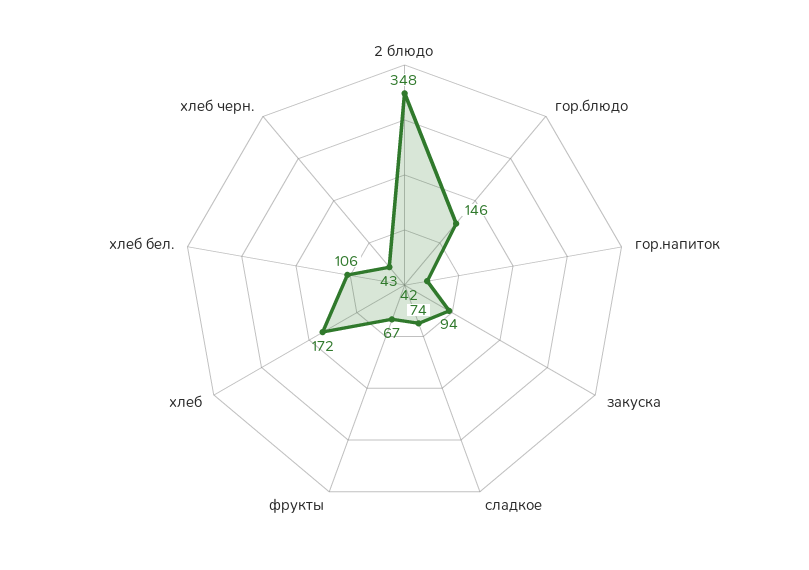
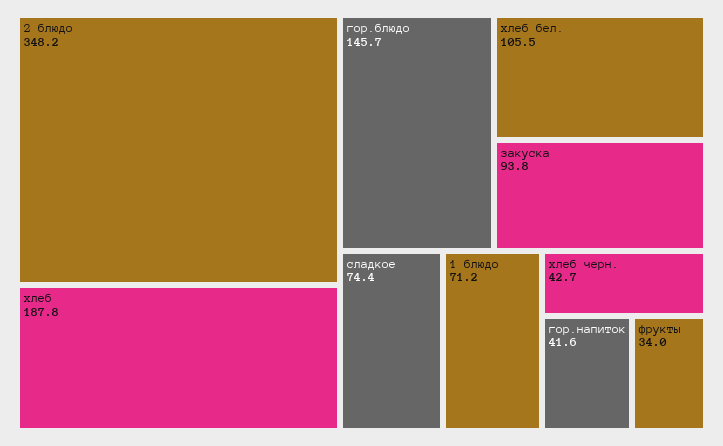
  {
    "2 блюдо": 348.2,
    "гор.блюдо": 145.7,
    "гор.напиток": 41.6,
    "закуска": 93.8,
    "сладкое": 74.4,
-   "фрукты": 67,
+   "фрукты": 34,
-   "хлеб": 172,
+   "хлеб": 187.8,
    "хлеб бел.": 105.5,
-   "хлеб черн.": 42.7
+   "хлеб черн.": 42.7,
+   "1 блюдо": 71.2
  }

